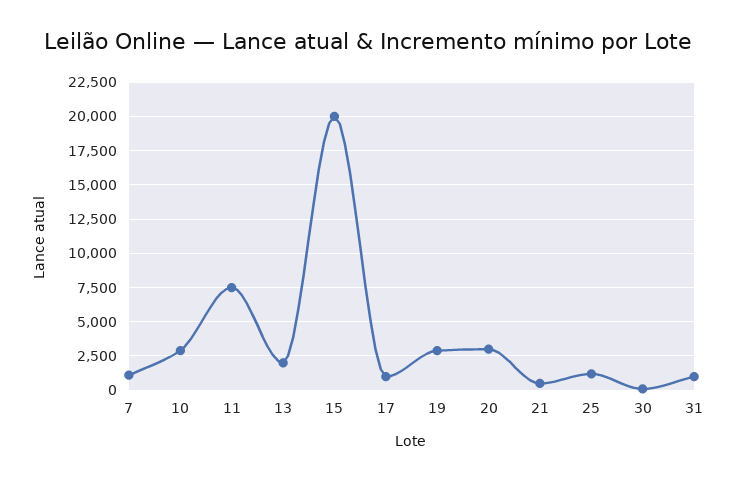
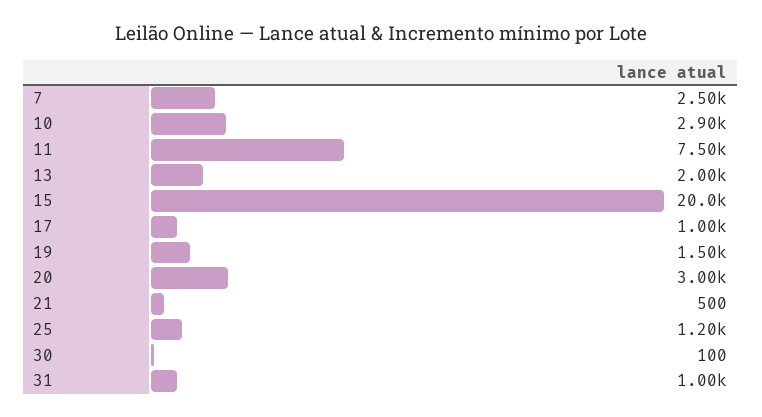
  {
-   "7": 1000,
+   "7": 2500,
    "10": 2900,
    "11": 7500,
    "13": 2000,
    "15": 20000,
    "17": 1000,
-   "19": 3000,
+   "19": 1500,
    "20": 3000,
    "21": 500,
    "25": 1200,
    "30": 100,
    "31": 1000
  }

